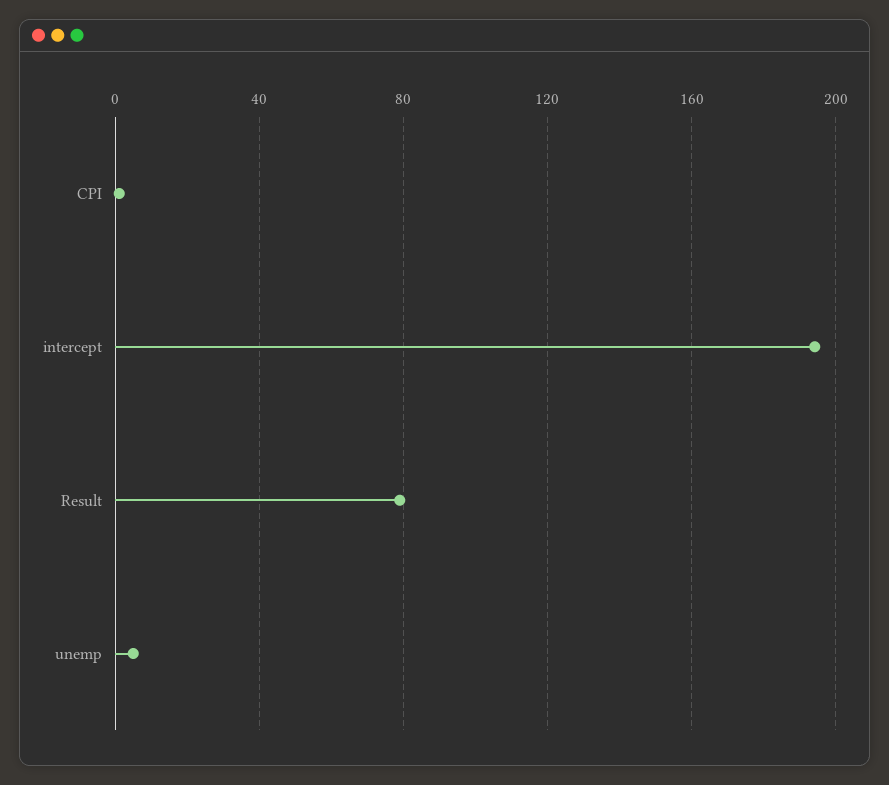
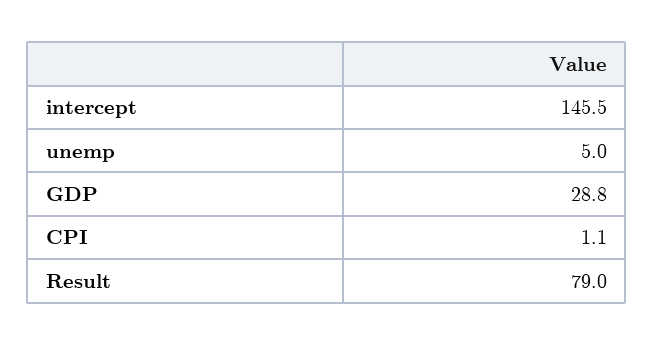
  {
    "CPI": 1.1,
-   "intercept": 195,
+   "intercept": 145.5,
    "Result": 79,
-   "unemp": 5
+   "unemp": 5,
+   "GDP": 28.8
  }

